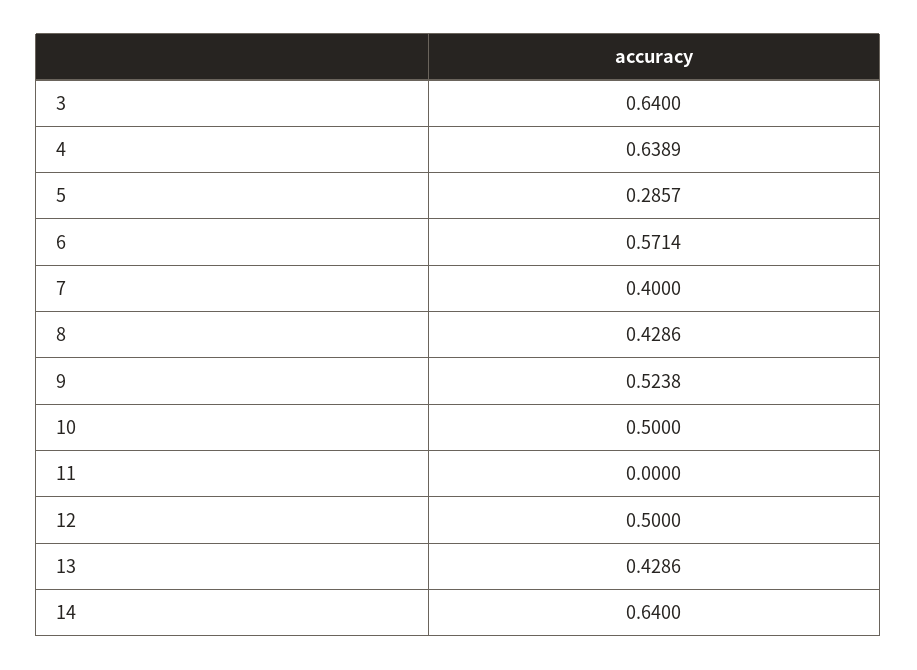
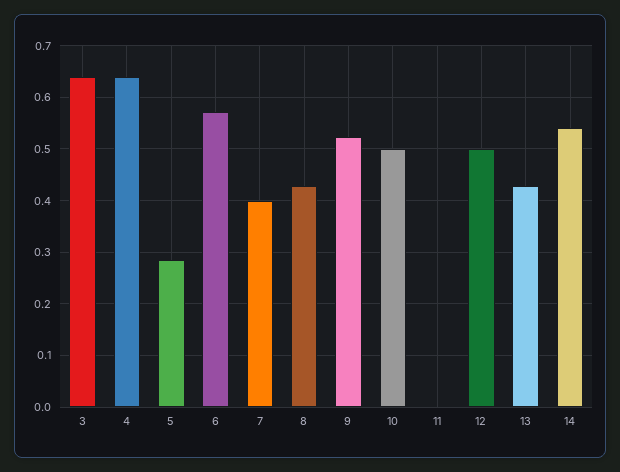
  {
    "3": 0.64,
    "4": 0.6389,
    "5": 0.2857,
    "6": 0.5714,
    "7": 0.4,
    "8": 0.4286,
    "9": 0.5238,
    "10": 0.5,
    "11": 0,
    "12": 0.5,
    "13": 0.4286,
-   "14": 0.64
+   "14": 0.54
  }

